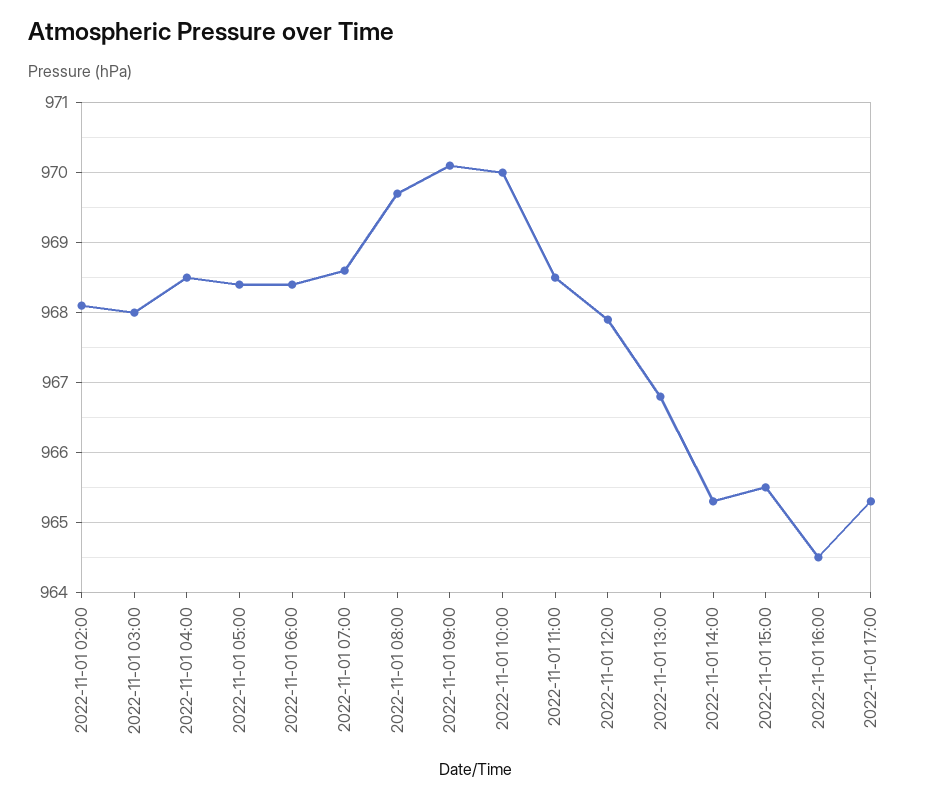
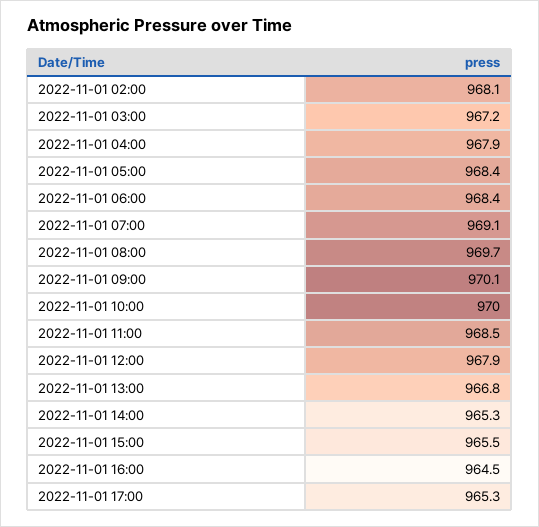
  {
    "2022-11-01 02:00": 968.1,
-   "2022-11-01 03:00": 968,
+   "2022-11-01 03:00": 967.2,
-   "2022-11-01 04:00": 968.5,
+   "2022-11-01 04:00": 967.9,
    "2022-11-01 05:00": 968.4,
    "2022-11-01 06:00": 968.4,
-   "2022-11-01 07:00": 968.6,
+   "2022-11-01 07:00": 969.1,
    "2022-11-01 08:00": 969.7,
    "2022-11-01 09:00": 970.1,
    "2022-11-01 10:00": 970,
    "2022-11-01 11:00": 968.5,
    "2022-11-01 12:00": 967.9,
    "2022-11-01 13:00": 966.8,
    "2022-11-01 14:00": 965.3,
    "2022-11-01 15:00": 965.5,
    "2022-11-01 16:00": 964.5,
    "2022-11-01 17:00": 965.3
  }

